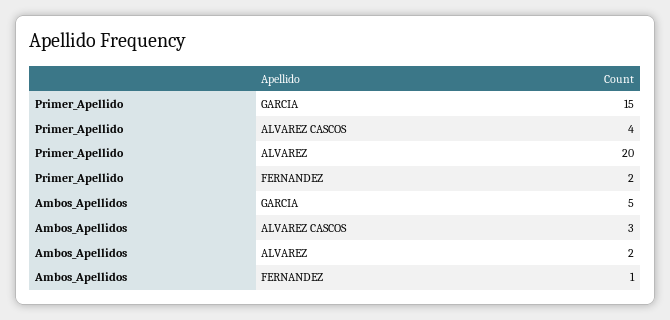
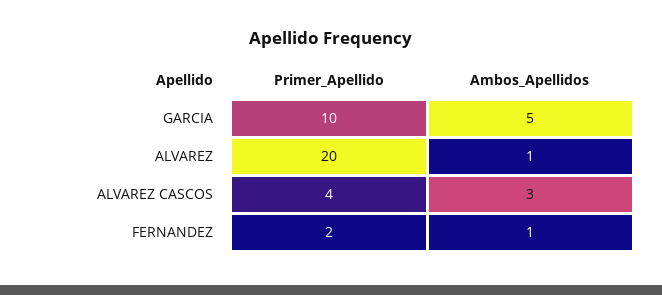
  {
    "Primer_Apellido": {
-     "GARCIA": 15,
+     "GARCIA": 10,
      "ALVAREZ CASCOS": 4,
      "ALVAREZ": 20,
      "FERNANDEZ": 2
    },
    "Ambos_Apellidos": {
      "GARCIA": 5,
      "ALVAREZ CASCOS": 3,
-     "ALVAREZ": 2,
+     "ALVAREZ": 1,
      "FERNANDEZ": 1
    }
  }

